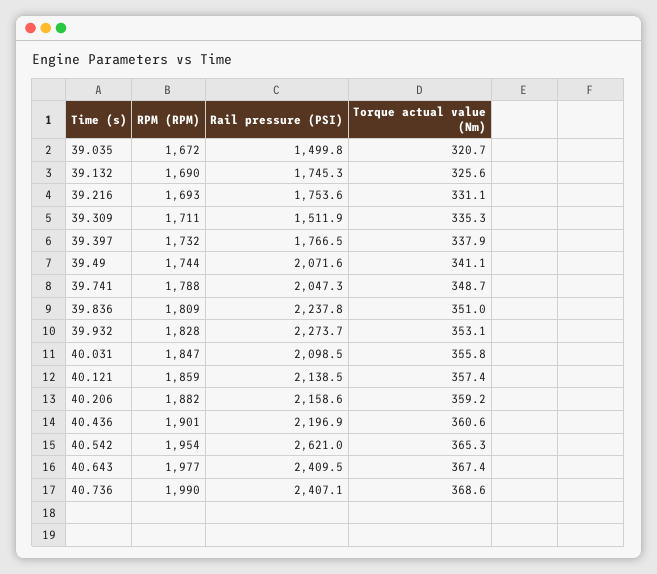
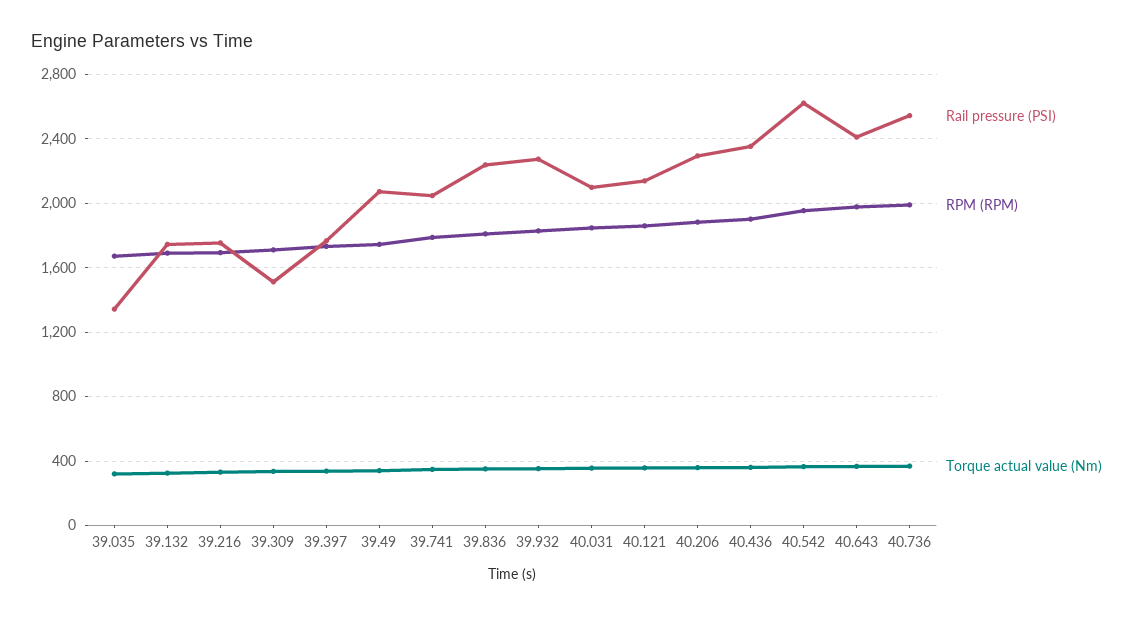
  {
    "RPM (RPM)": {
      "39.035": 1672,
      "39.132": 1690,
      "39.216": 1693,
      "39.309": 1711,
      "39.397": 1732,
      "39.49": 1744,
      "39.741": 1788,
      "39.836": 1809,
      "39.932": 1828,
      "40.031": 1847,
      "40.121": 1859,
      "40.206": 1882,
      "40.436": 1901,
      "40.542": 1954,
      "40.643": 1977,
      "40.736": 1990
    },
    "Rail pressure (PSI)": {
-     "39.035": 1499.8,
+     "39.035": 1350,
      "39.132": 1745.3,
      "39.216": 1753.6,
      "39.309": 1511.9,
      "39.397": 1766.5,
      "39.49": 2071.6,
      "39.741": 2047.3,
      "39.836": 2237.8,
      "39.932": 2273.7,
      "40.031": 2098.5,
      "40.121": 2138.5,
-     "40.206": 2158.6,
+     "40.206": 2300,
-     "40.436": 2196.9,
+     "40.436": 2350,
      "40.542": 2621,
      "40.643": 2409.5,
-     "40.736": 2407.1
+     "40.736": 2550
    },
    "Torque actual value (Nm)": {
      "39.035": 320.7,
      "39.132": 325.6,
      "39.216": 331.1,
      "39.309": 335.3,
      "39.397": 337.9,
      "39.49": 341.1,
      "39.741": 348.7,
      "39.836": 351,
      "39.932": 353.1,
      "40.031": 355.8,
      "40.121": 357.4,
      "40.206": 359.2,
      "40.436": 360.6,
      "40.542": 365.3,
      "40.643": 367.4,
      "40.736": 368.6
    }
  }

